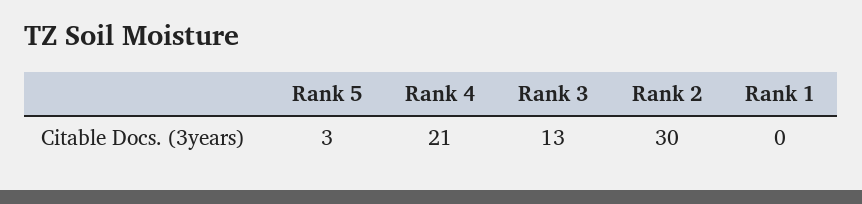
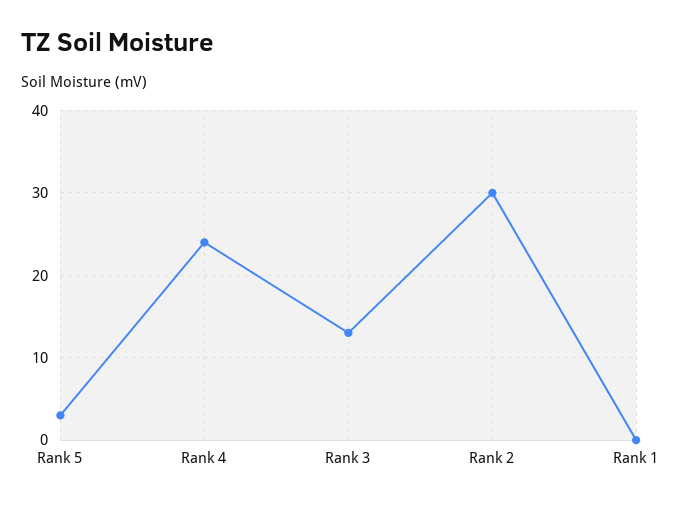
  {
    "Rank 5": 3,
-   "Rank 4": 21,
+   "Rank 4": 24,
    "Rank 3": 13,
    "Rank 2": 30,
    "Rank 1": 0
  }

